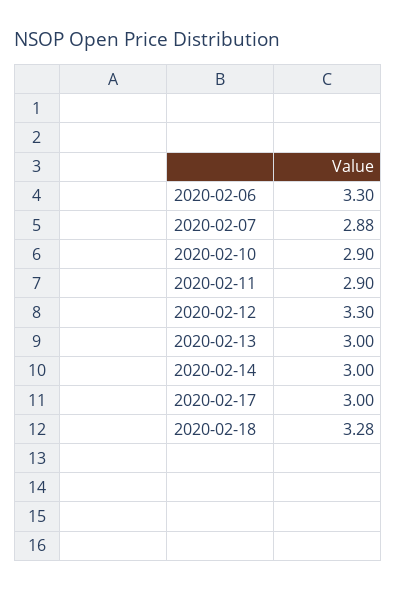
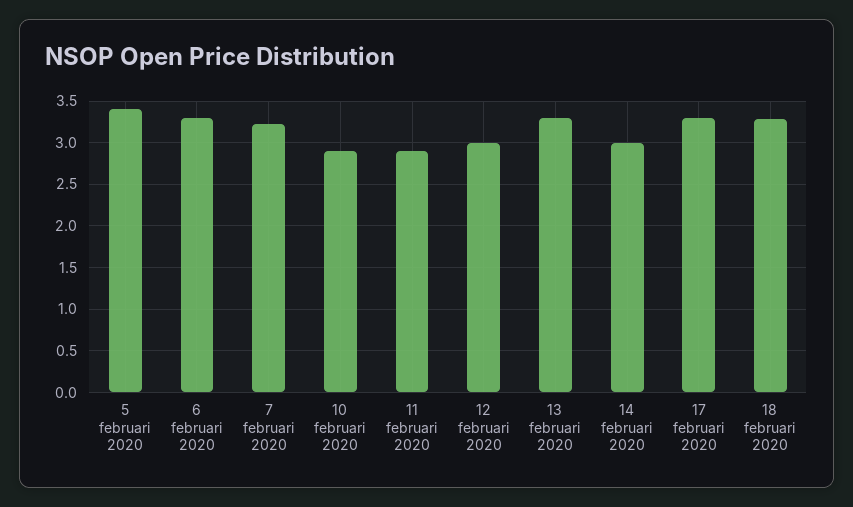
  {
    "2020-02-06": 3.3,
-   "2020-02-07": 2.88,
+   "2020-02-07": 3.2,
    "2020-02-10": 2.9,
    "2020-02-11": 2.9,
-   "2020-02-12": 3.3,
+   "2020-02-12": 3,
-   "2020-02-13": 3,
+   "2020-02-13": 3.3,
    "2020-02-14": 3,
-   "2020-02-17": 3,
+   "2020-02-17": 3.3,
-   "2020-02-18": 3.28
+   "2020-02-18": 3.28,
+   "5 februari 2020": 3.4
  }

